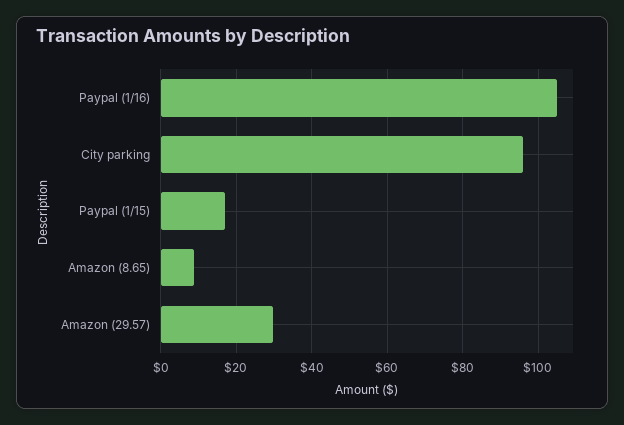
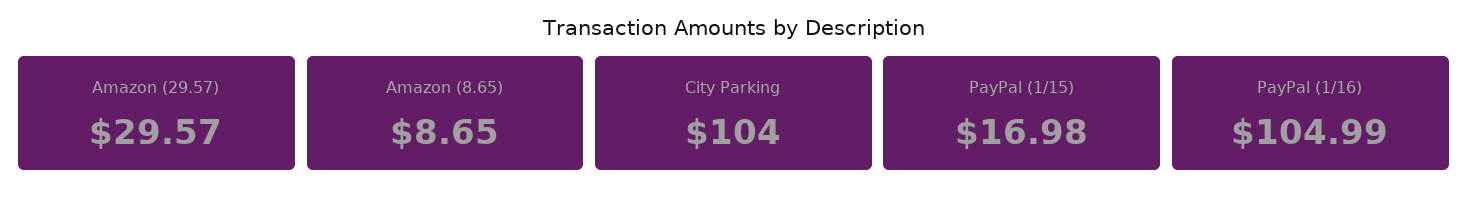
  {
    "Paypal (1/16)": 104.99,
-   "City parking": 96,
+   "City parking": 104,
    "Paypal (1/15)": 16.98,
    "Amazon (8.65)": 8.65,
    "Amazon (29.57)": 29.57
  }

